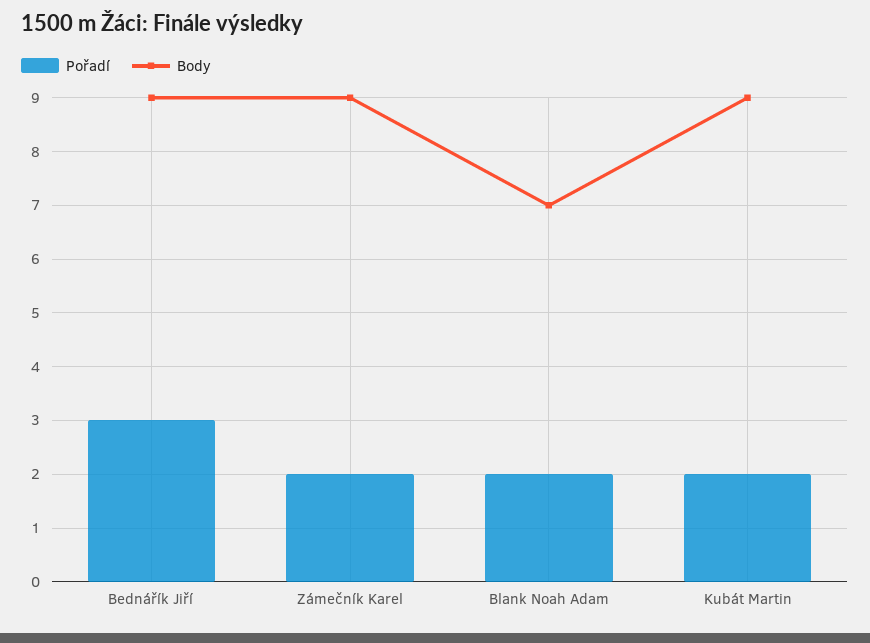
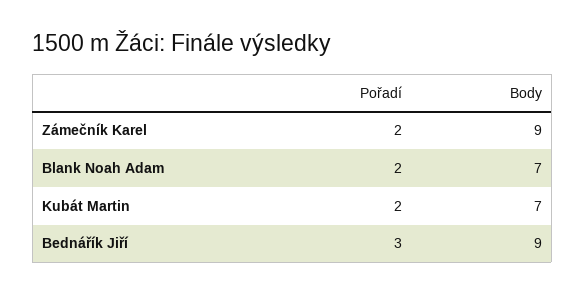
  {
    "Pořadí": {
      "Bednářík Jiří": 3,
      "Zámečník Karel": 2,
      "Blank Noah Adam": 2,
      "Kubát Martin": 2
    },
    "Body": {
      "Bednářík Jiří": 9,
      "Zámečník Karel": 9,
      "Blank Noah Adam": 7,
-     "Kubát Martin": 9
+     "Kubát Martin": 7
    }
  }

